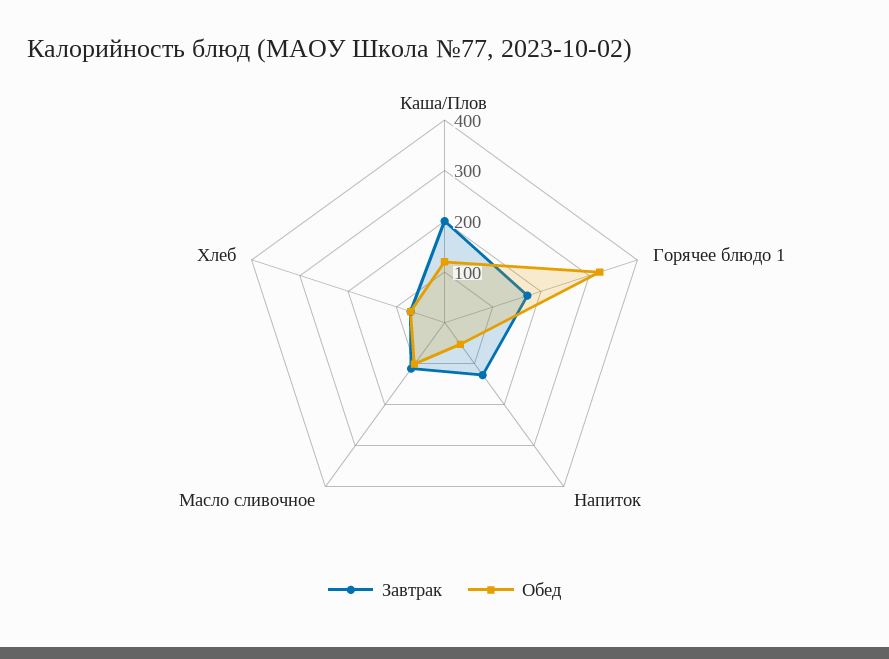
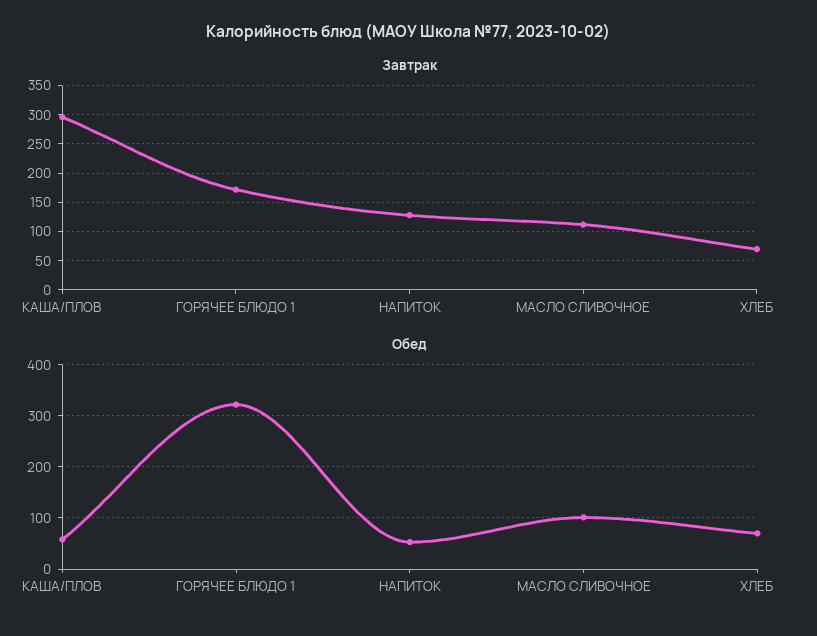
  {
    "Завтрак": {
-     "Каша/Плов": 200,
+     "Каша/Плов": 300,
      "Горячее блюдо 1": 180,
      "Напиток": 120,
      "Масло сливочное": 120,
      "Хлеб": 80
    },
    "Обед": {
-     "Каша/Плов": 120,
+     "Каша/Плов": 60,
      "Горячее блюдо 1": 320,
      "Напиток": 60,
      "Масло сливочное": 100,
      "Хлеб": 80
    }
  }

